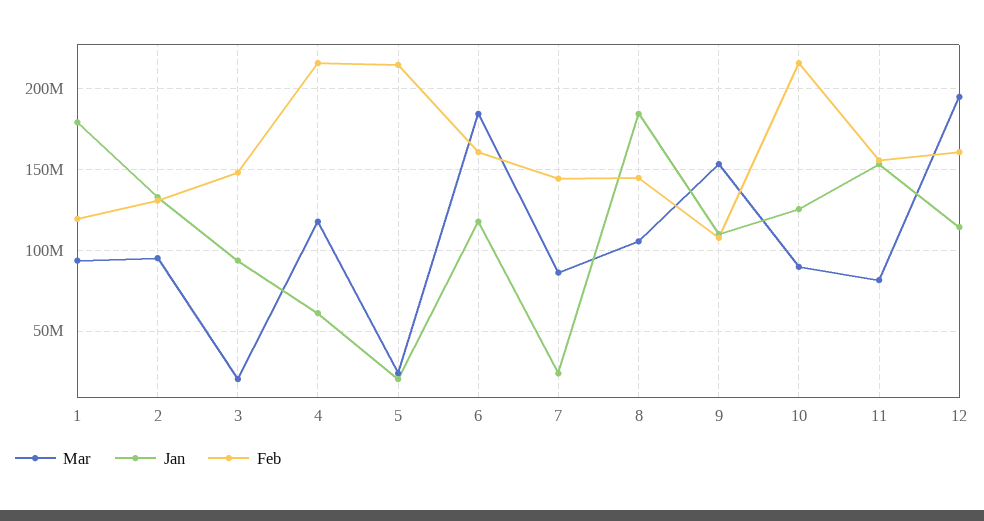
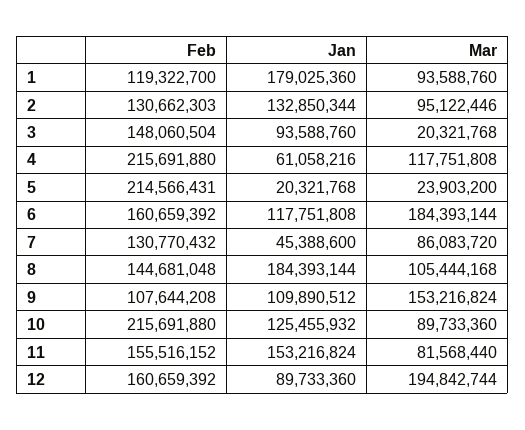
  {
    "Mar": {
      "1": 93588760,
      "2": 95122446,
      "3": 20321768,
      "4": 117751808,
      "5": 23903200,
      "6": 184393144,
      "7": 86083720,
      "8": 105444168,
      "9": 153216824,
      "10": 89733360,
      "11": 81568440,
      "12": 194842744
    },
    "Jan": {
      "1": 179025360,
      "2": 132850344,
      "3": 93588760,
      "4": 61058216,
      "5": 20321768,
      "6": 117751808,
-     "7": 25000000,
+     "7": 45388600,
      "8": 184393144,
      "9": 109890512,
      "10": 125455932,
      "11": 153216824,
-     "12": 115000000
+     "12": 89733360
    },
    "Feb": {
      "1": 119322700,
      "2": 130662303,
      "3": 148060504,
      "4": 215691880,
      "5": 214566431,
      "6": 160659392,
-     "7": 145000000,
+     "7": 130770432,
      "8": 144681048,
      "9": 107644208,
      "10": 215691880,
      "11": 155516152,
      "12": 160659392
    }
  }

